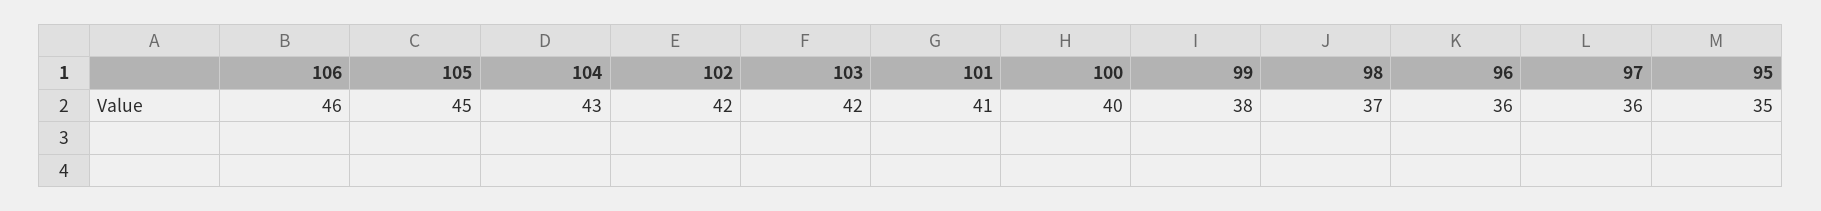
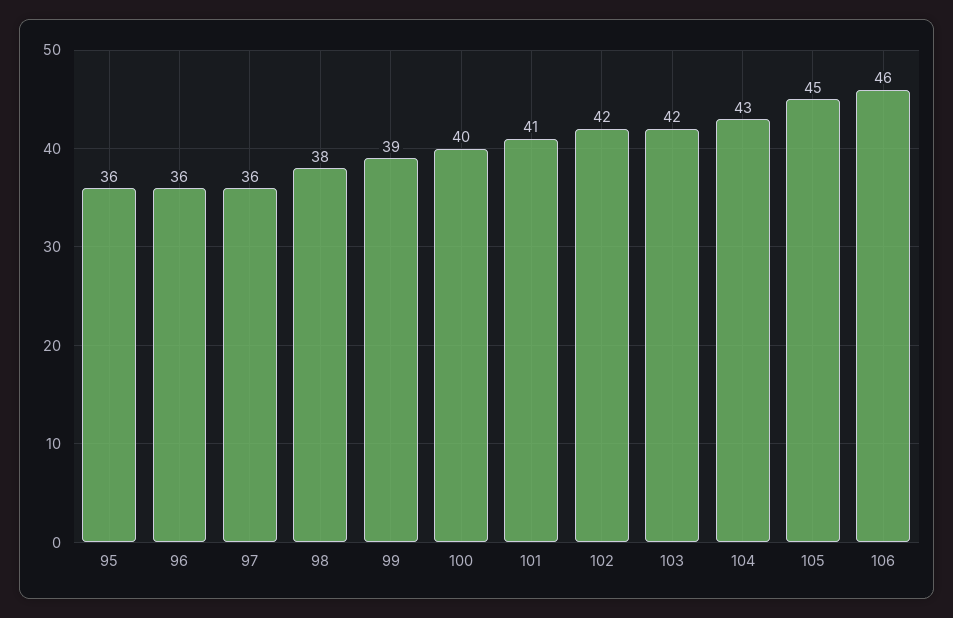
  {
    "106": 46,
    "105": 45,
    "104": 43,
    "102": 42,
    "103": 42,
    "101": 41,
    "100": 40,
-   "99": 38,
+   "99": 39,
-   "98": 37,
+   "98": 38,
    "96": 36,
    "97": 36,
-   "95": 35
+   "95": 36
  }

